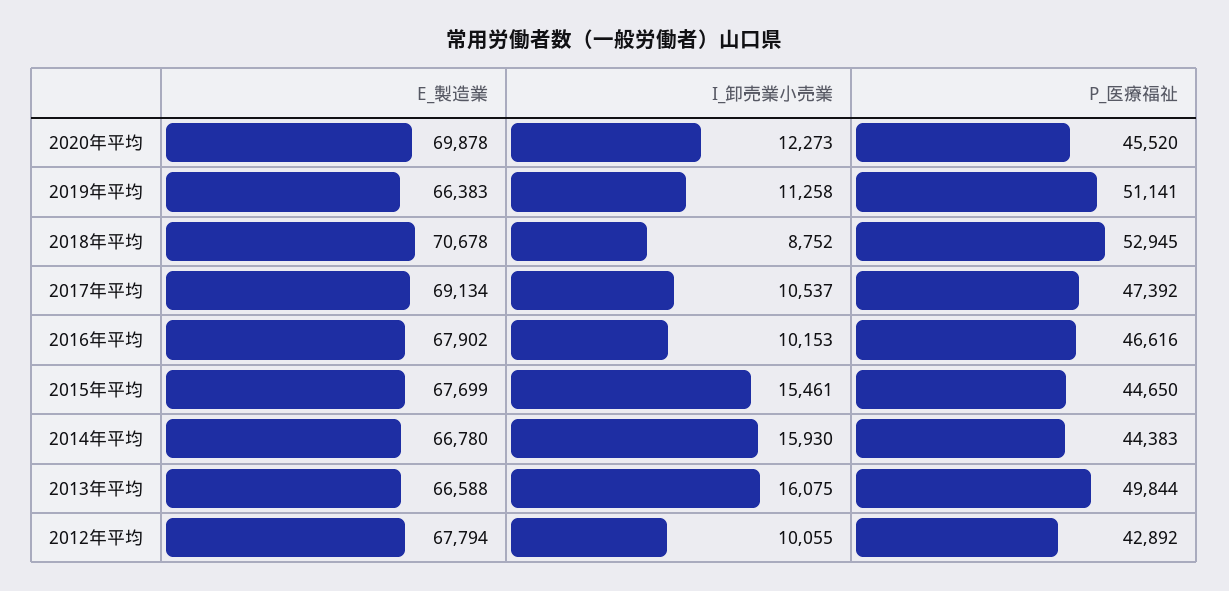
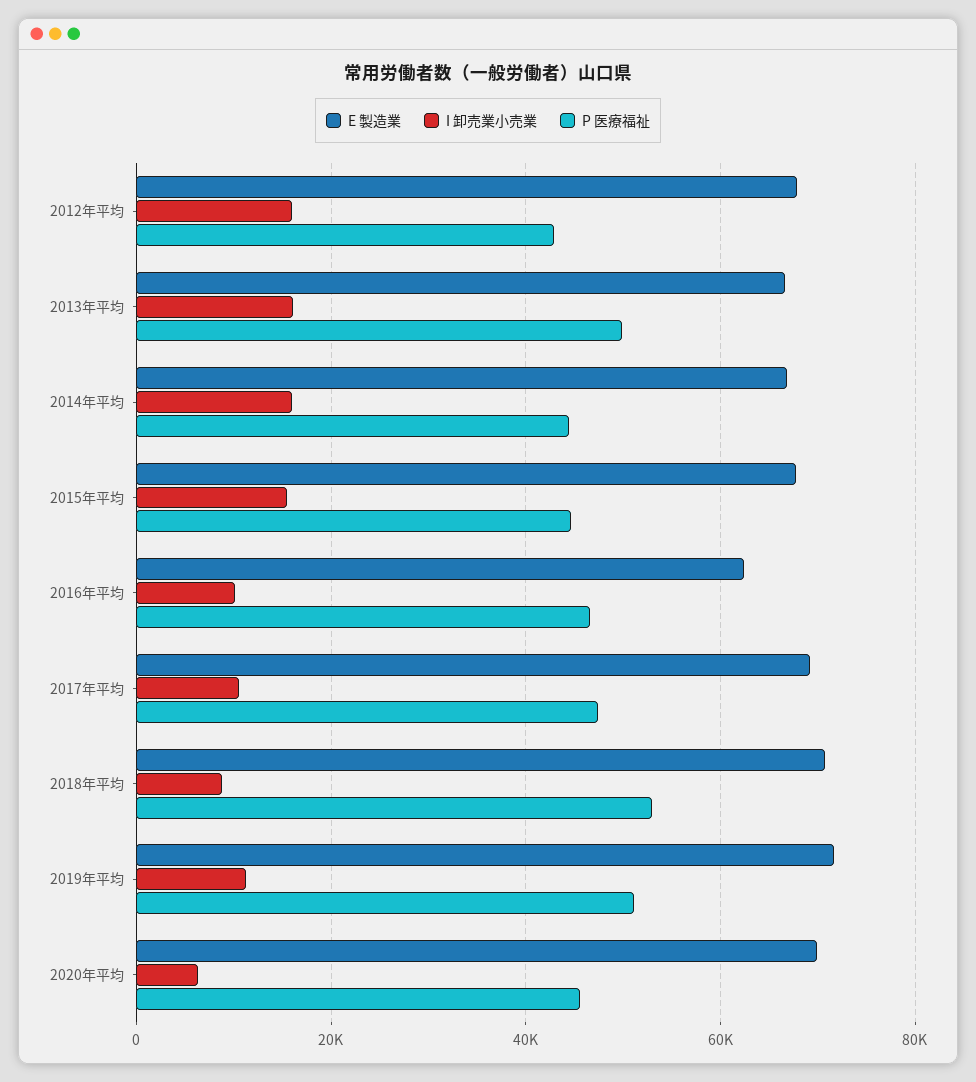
  {
    "E_製造業": {
      "2020年平均": 69878,
-     "2019年平均": 66383,
+     "2019年平均": 72000,
      "2018年平均": 70678,
      "2017年平均": 69134,
-     "2016年平均": 67902,
+     "2016年平均": 62000,
      "2015年平均": 67699,
      "2014年平均": 66780,
      "2013年平均": 66588,
      "2012年平均": 67794
    },
    "I_卸売業小売業": {
-     "2020年平均": 12273,
+     "2020年平均": 6000,
      "2019年平均": 11258,
      "2018年平均": 8752,
      "2017年平均": 10537,
      "2016年平均": 10153,
      "2015年平均": 15461,
      "2014年平均": 15930,
      "2013年平均": 16075,
-     "2012年平均": 10055
+     "2012年平均": 16000
    },
    "P_医療福祉": {
      "2020年平均": 45520,
      "2019年平均": 51141,
      "2018年平均": 52945,
      "2017年平均": 47392,
      "2016年平均": 46616,
      "2015年平均": 44650,
      "2014年平均": 44383,
      "2013年平均": 49844,
      "2012年平均": 42892
    }
  }

